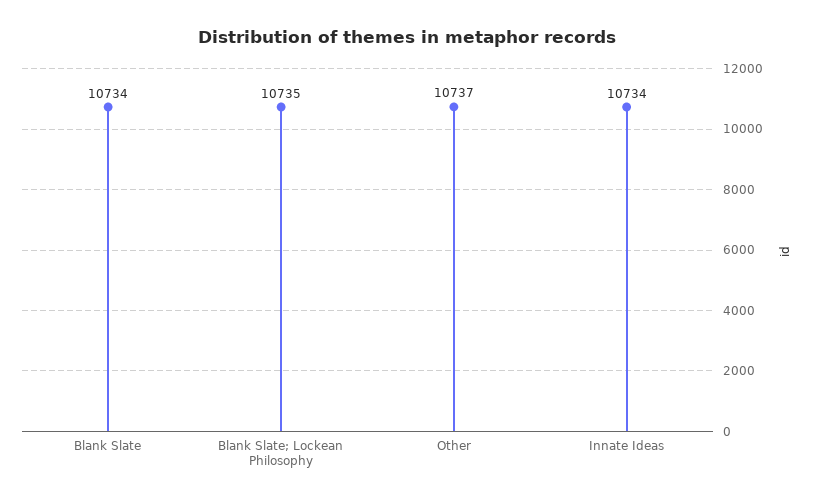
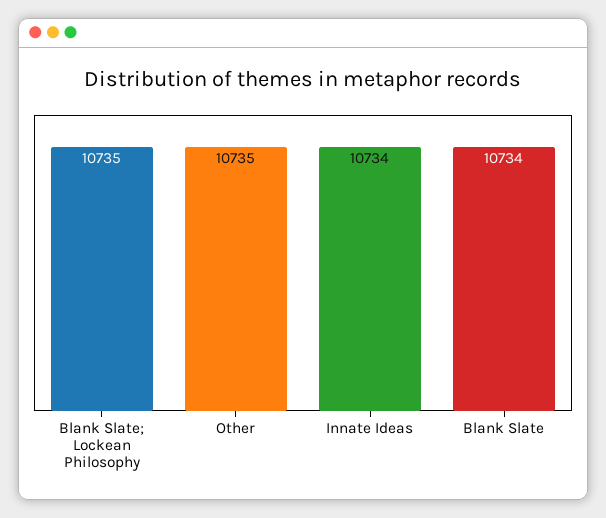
  {
    "Blank Slate": 10734,
    "Blank Slate; Lockean Philosophy": 10735,
-   "Other": 10737,
+   "Other": 10735,
    "Innate Ideas": 10734
  }

